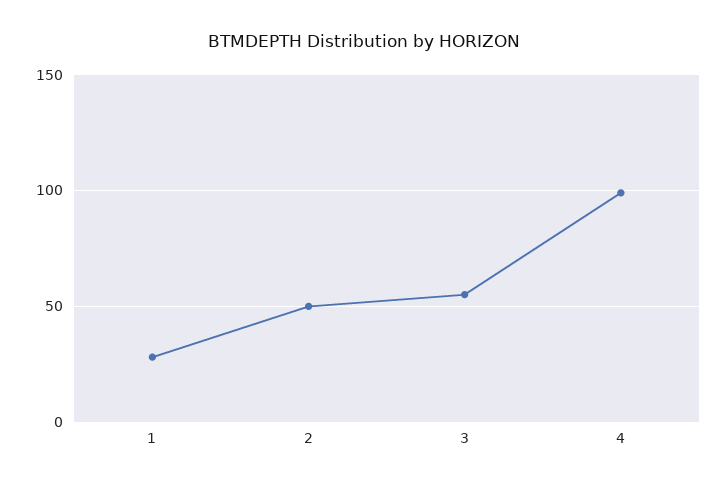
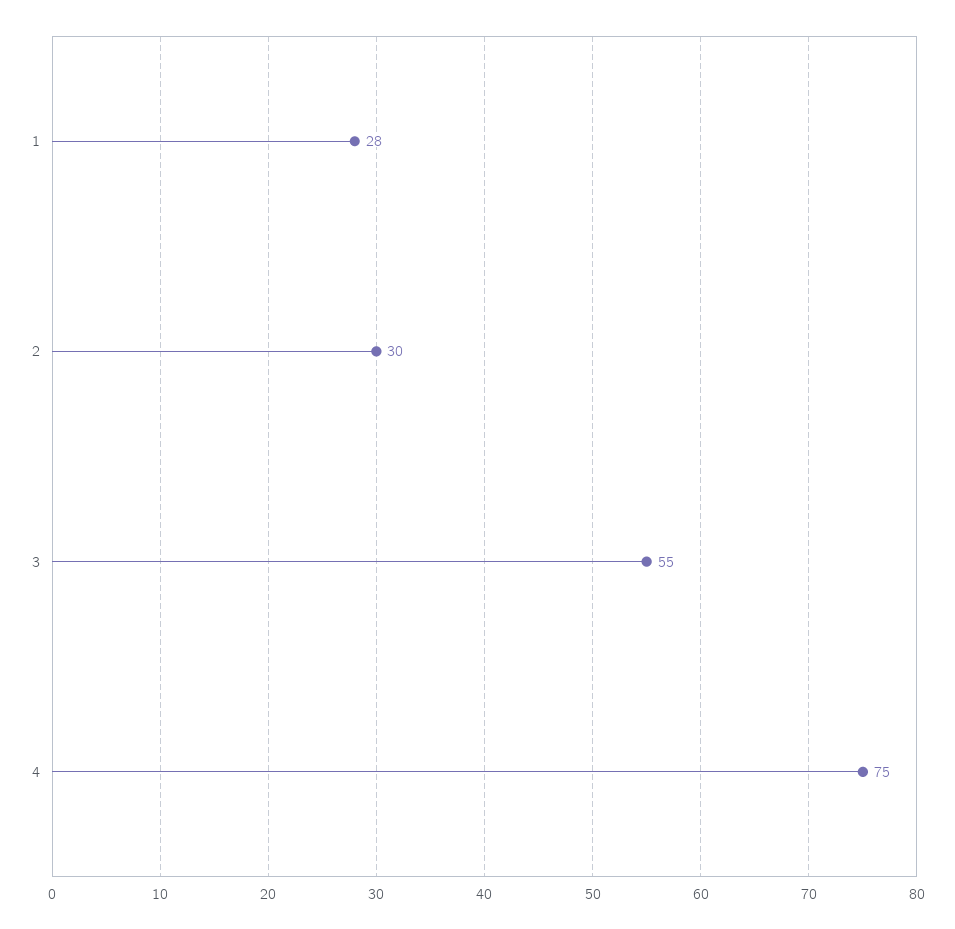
  {
    "1": 28,
-   "2": 50,
+   "2": 30,
    "3": 55,
-   "4": 100
+   "4": 75
  }

